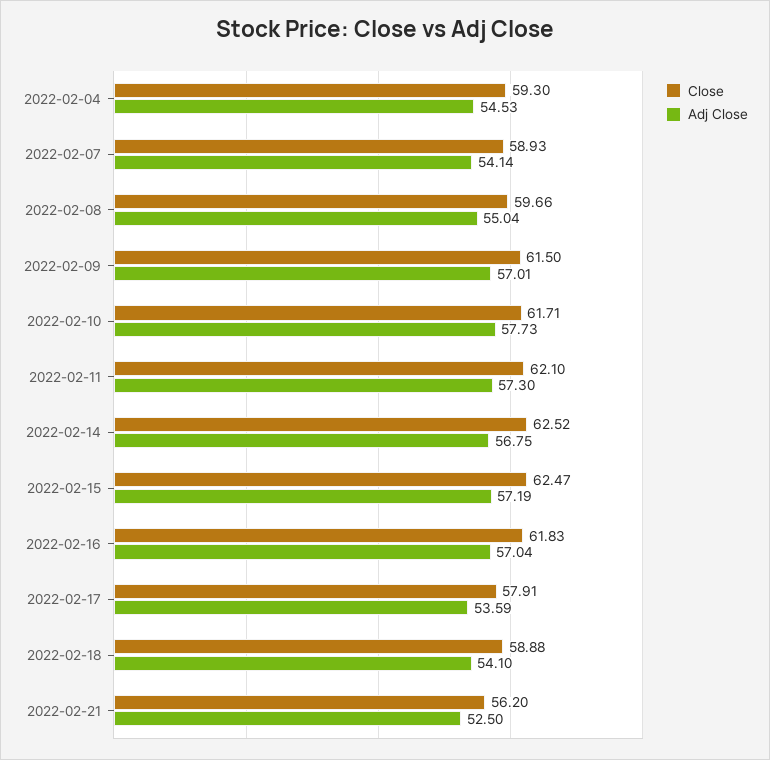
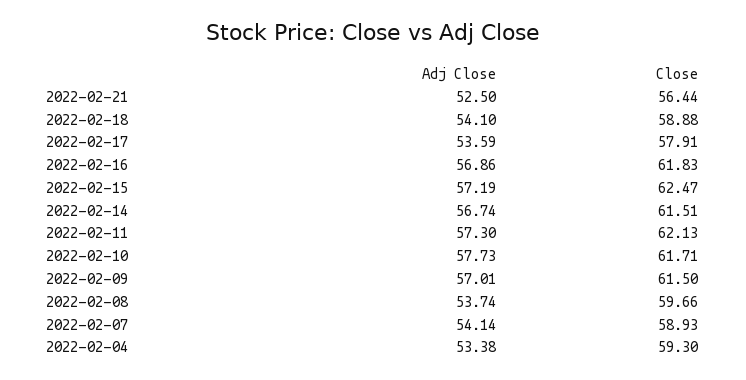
  {
    "Close": {
      "2022-02-04": 59.3,
      "2022-02-07": 58.93,
      "2022-02-08": 59.66,
      "2022-02-09": 61.5,
      "2022-02-10": 61.71,
-     "2022-02-11": 62.1,
+     "2022-02-11": 62.13,
-     "2022-02-14": 62.52,
+     "2022-02-14": 61.51,
      "2022-02-15": 62.47,
      "2022-02-16": 61.83,
      "2022-02-17": 57.91,
      "2022-02-18": 58.88,
-     "2022-02-21": 56.2
+     "2022-02-21": 56.44
    },
    "Adj Close": {
-     "2022-02-04": 54.53,
+     "2022-02-04": 53.38,
      "2022-02-07": 54.14,
-     "2022-02-08": 55.04,
+     "2022-02-08": 53.74,
      "2022-02-09": 57.01,
      "2022-02-10": 57.73,
      "2022-02-11": 57.3,
-     "2022-02-14": 56.75,
+     "2022-02-14": 56.74,
      "2022-02-15": 57.19,
-     "2022-02-16": 57.04,
+     "2022-02-16": 56.86,
      "2022-02-17": 53.59,
      "2022-02-18": 54.1,
      "2022-02-21": 52.5
    }
  }

